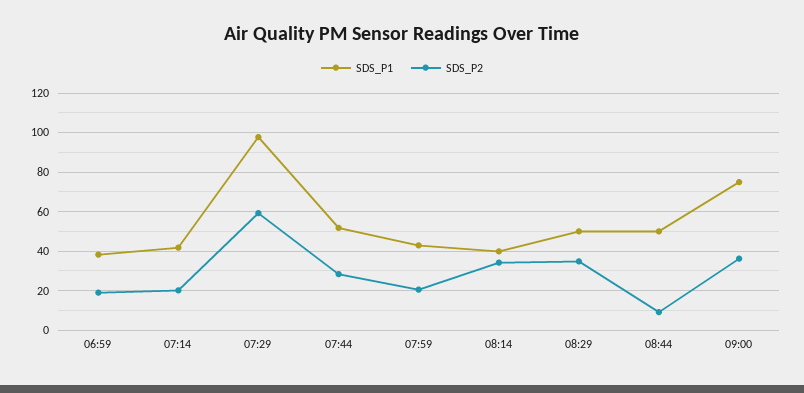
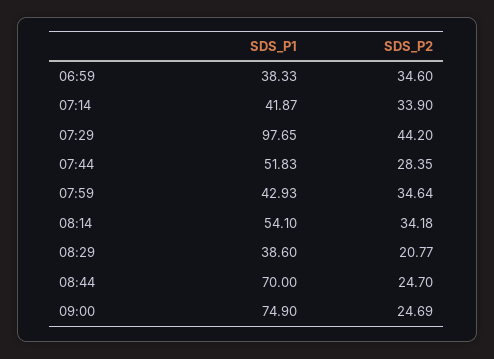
  {
    "SDS_P1": {
      "06:59": 38.33,
      "07:14": 41.87,
      "07:29": 97.65,
      "07:44": 51.83,
      "07:59": 42.93,
-     "08:14": 40,
+     "08:14": 54.1,
-     "08:29": 50,
+     "08:29": 38.6,
-     "08:44": 50,
+     "08:44": 70,
      "09:00": 74.9
    },
    "SDS_P2": {
-     "06:59": 20,
+     "06:59": 34.6,
-     "07:14": 20,
+     "07:14": 33.9,
-     "07:29": 60,
+     "07:29": 44.2,
      "07:44": 28.35,
-     "07:59": 20,
+     "07:59": 34.64,
      "08:14": 34.18,
-     "08:29": 35,
+     "08:29": 20.77,
-     "08:44": 10,
+     "08:44": 24.7,
-     "09:00": 35
+     "09:00": 24.69
    }
  }

